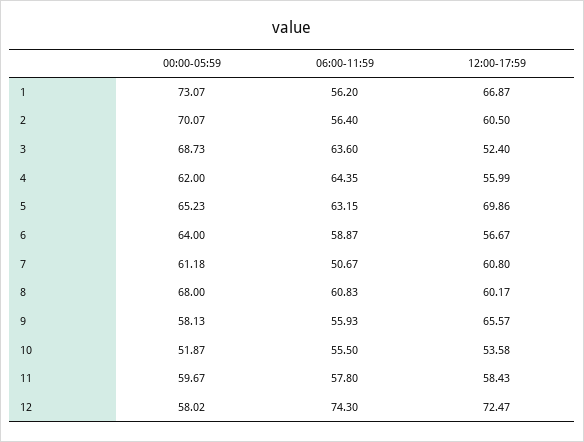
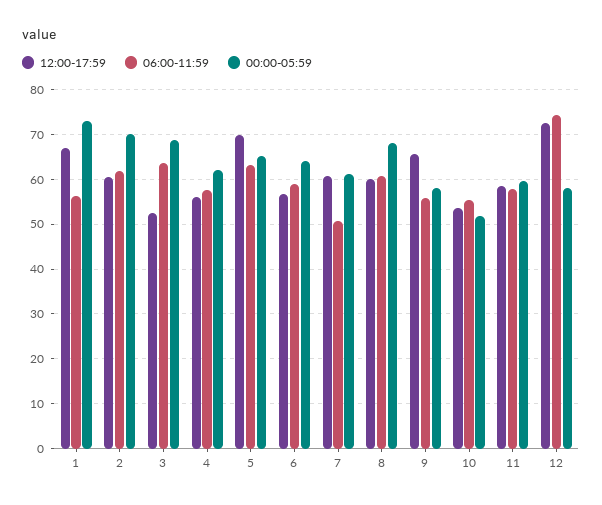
  {
    "00:00-05:59": {
      "1": 73.07,
      "2": 70.07,
      "3": 68.73,
      "4": 62,
      "5": 65.23,
      "6": 64,
      "7": 61.18,
      "8": 68,
      "9": 58.13,
      "10": 51.87,
      "11": 59.67,
      "12": 58.02
    },
    "06:00-11:59": {
      "1": 56.2,
-     "2": 56.4,
+     "2": 62,
      "3": 63.6,
-     "4": 64.35,
+     "4": 58,
      "5": 63.15,
      "6": 58.87,
      "7": 50.67,
      "8": 60.83,
      "9": 55.93,
      "10": 55.5,
      "11": 57.8,
      "12": 74.3
    },
    "12:00-17:59": {
      "1": 66.87,
      "2": 60.5,
      "3": 52.4,
      "4": 55.99,
      "5": 69.86,
      "6": 56.67,
      "7": 60.8,
      "8": 60.17,
      "9": 65.57,
      "10": 53.58,
      "11": 58.43,
      "12": 72.47
    }
  }

